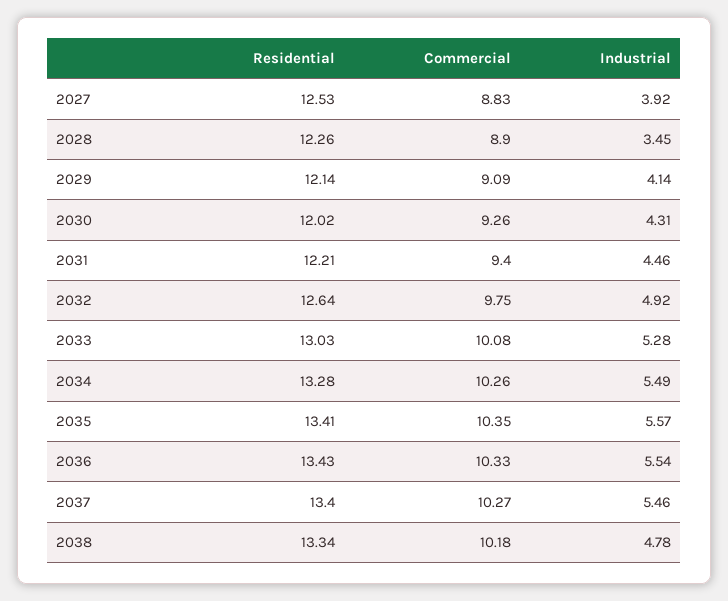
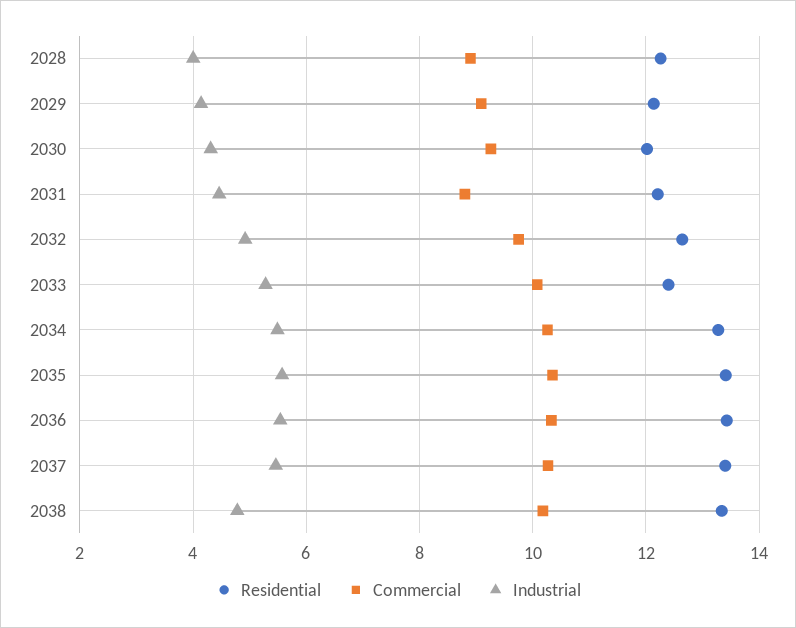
  {
    "Residential": {
-     "2027": 12.53,
      "2028": 12.26,
      "2029": 12.14,
      "2030": 12.02,
      "2031": 12.21,
      "2032": 12.64,
-     "2033": 13.03,
+     "2033": 12.4,
      "2034": 13.28,
      "2035": 13.41,
      "2036": 13.43,
      "2037": 13.4,
      "2038": 13.34
    },
    "Commercial": {
-     "2027": 8.83,
      "2028": 8.9,
      "2029": 9.09,
      "2030": 9.26,
-     "2031": 9.4,
+     "2031": 8.8,
      "2032": 9.75,
      "2033": 10.08,
      "2034": 10.26,
      "2035": 10.35,
      "2036": 10.33,
      "2037": 10.27,
      "2038": 10.18
    },
    "Industrial": {
-     "2027": 3.92,
-     "2028": 3.45,
+     "2028": 4,
      "2029": 4.14,
      "2030": 4.31,
      "2031": 4.46,
      "2032": 4.92,
      "2033": 5.28,
      "2034": 5.49,
      "2035": 5.57,
      "2036": 5.54,
      "2037": 5.46,
      "2038": 4.78
    }
  }

